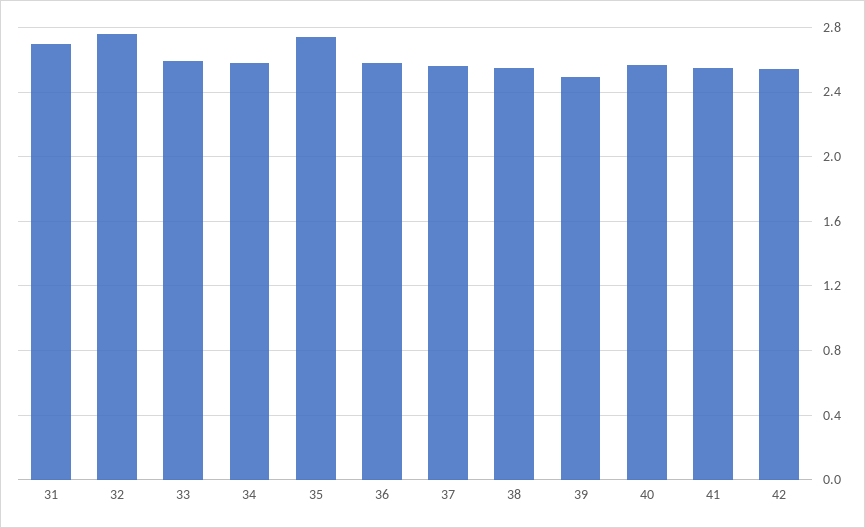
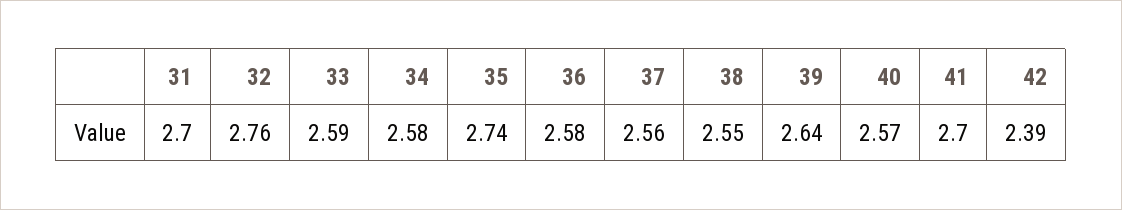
  {
    "31": 2.7,
    "32": 2.76,
    "33": 2.59,
    "34": 2.58,
    "35": 2.74,
    "36": 2.58,
    "37": 2.56,
    "38": 2.55,
-   "39": 2.5,
+   "39": 2.64,
    "40": 2.57,
-   "41": 2.55,
+   "41": 2.7,
-   "42": 2.55
+   "42": 2.39
  }

